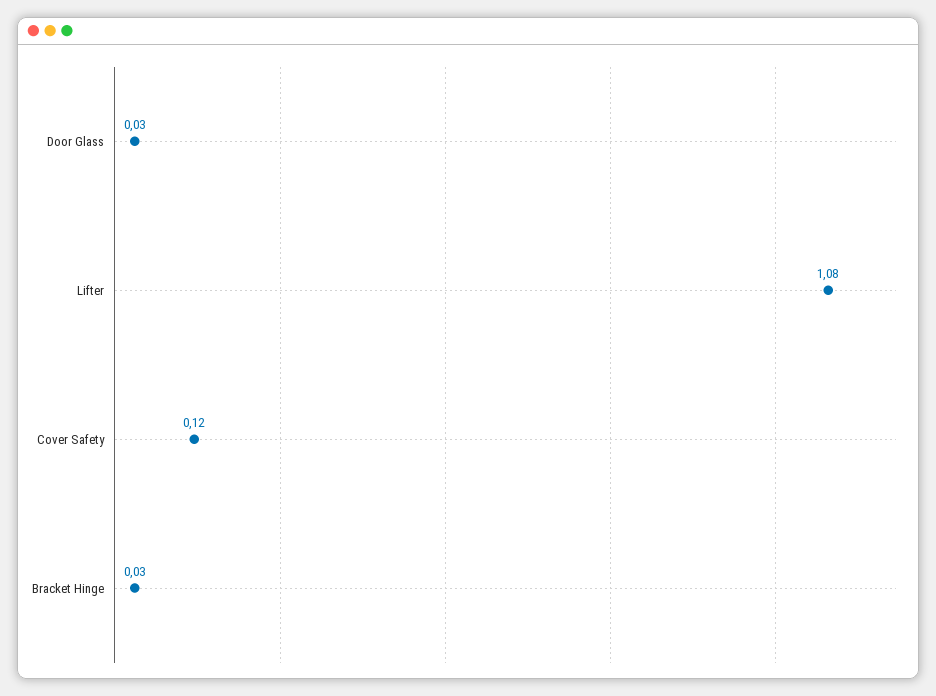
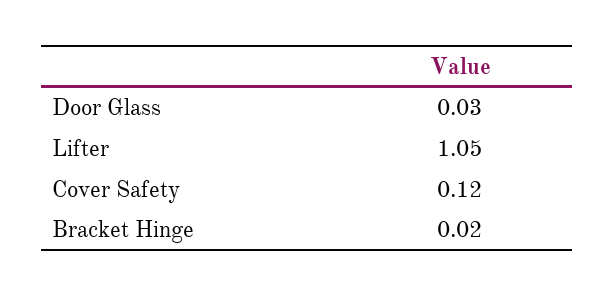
  {
    "Door Glass": 0.03,
-   "Lifter": 1.08,
+   "Lifter": 1.05,
    "Cover Safety": 0.12,
-   "Bracket Hinge": 0.03
+   "Bracket Hinge": 0.02
  }

